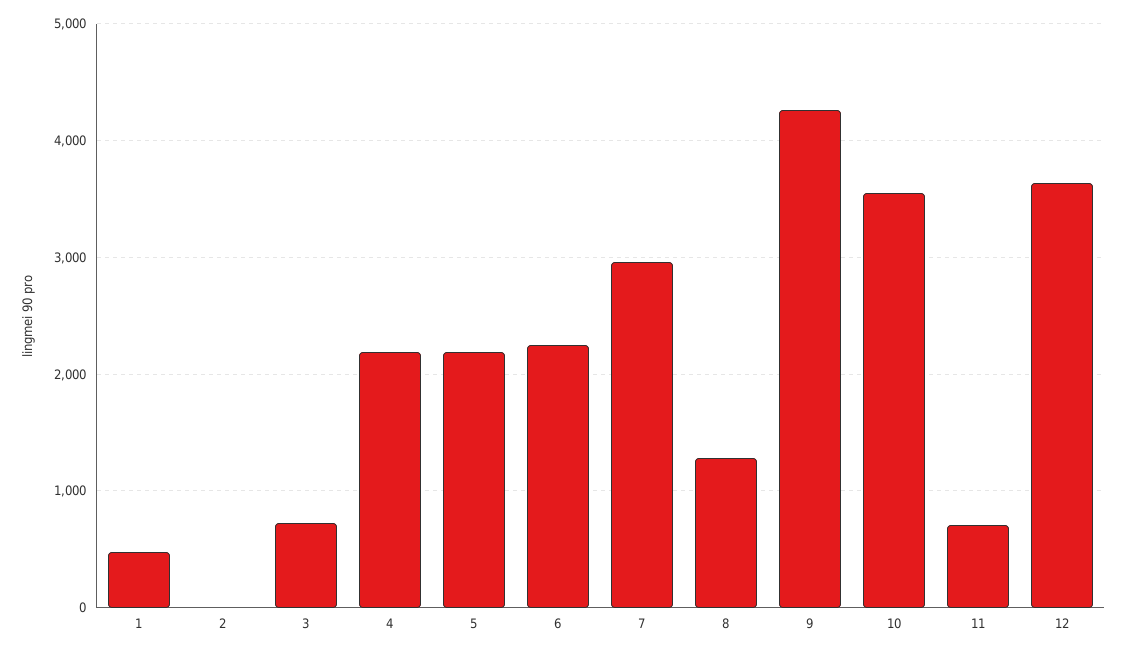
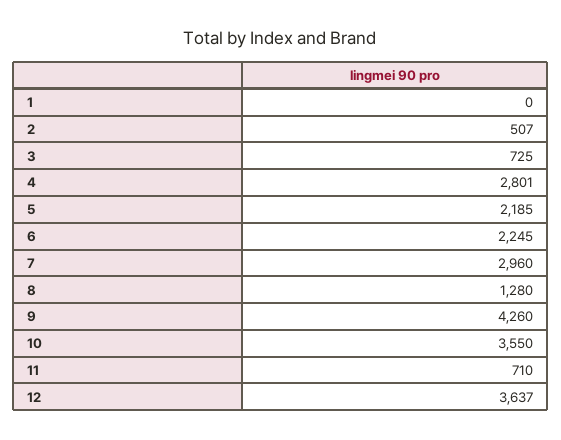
  {
-   "1": 500,
+   "1": 0,
-   "2": 0,
+   "2": 507,
    "3": 725,
-   "4": 2200,
+   "4": 2801,
    "5": 2185,
    "6": 2245,
    "7": 2960,
    "8": 1280,
    "9": 4260,
    "10": 3550,
    "11": 710,
    "12": 3637
  }

